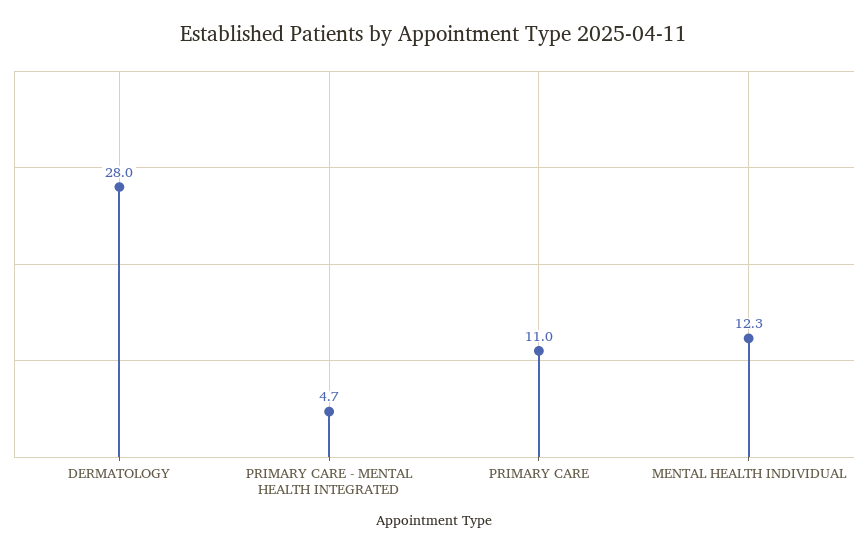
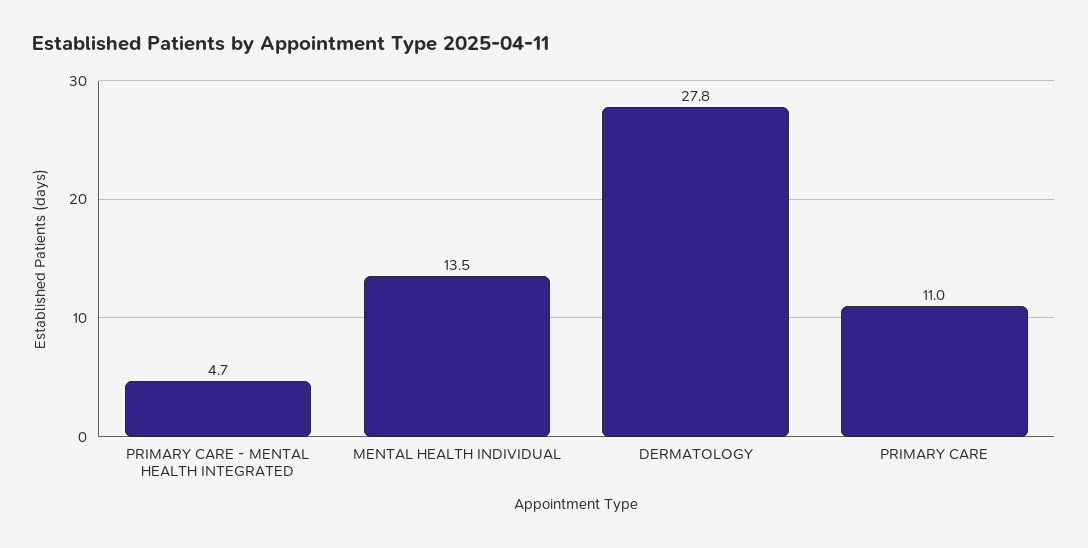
  {
-   "DERMATOLOGY": 28,
+   "DERMATOLOGY": 27.8,
    "PRIMARY CARE - MENTAL HEALTH INTEGRATED": 4.7,
    "PRIMARY CARE": 11,
-   "MENTAL HEALTH INDIVIDUAL": 12.3
+   "MENTAL HEALTH INDIVIDUAL": 13.5
  }

